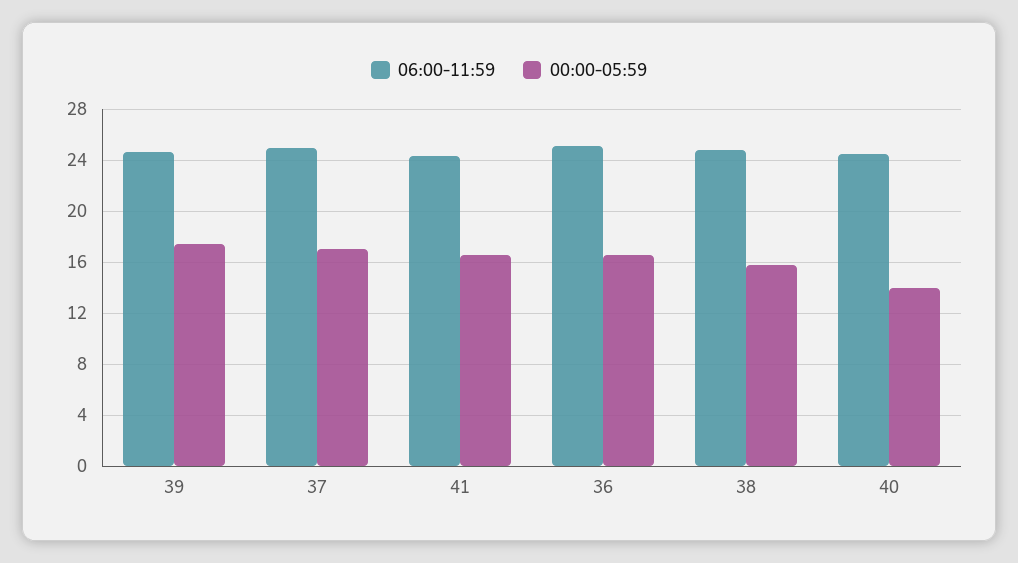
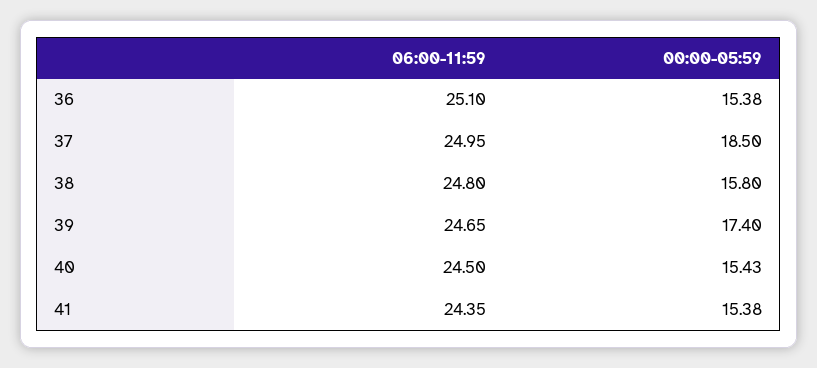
  {
    "06:00-11:59": {
      "39": 24.65,
      "37": 24.95,
      "41": 24.35,
      "36": 25.1,
      "38": 24.8,
      "40": 24.5
    },
    "00:00-05:59": {
      "39": 17.4,
-     "37": 17,
+     "37": 18.5,
-     "41": 16.5,
+     "41": 15.38,
-     "36": 16.5,
+     "36": 15.38,
      "38": 15.8,
-     "40": 14
+     "40": 15.43
    }
  }

